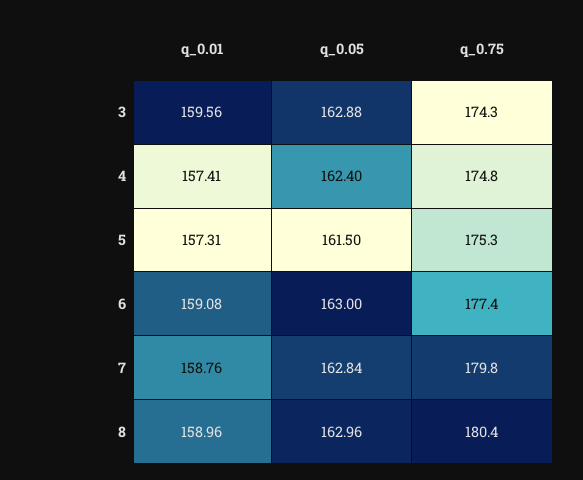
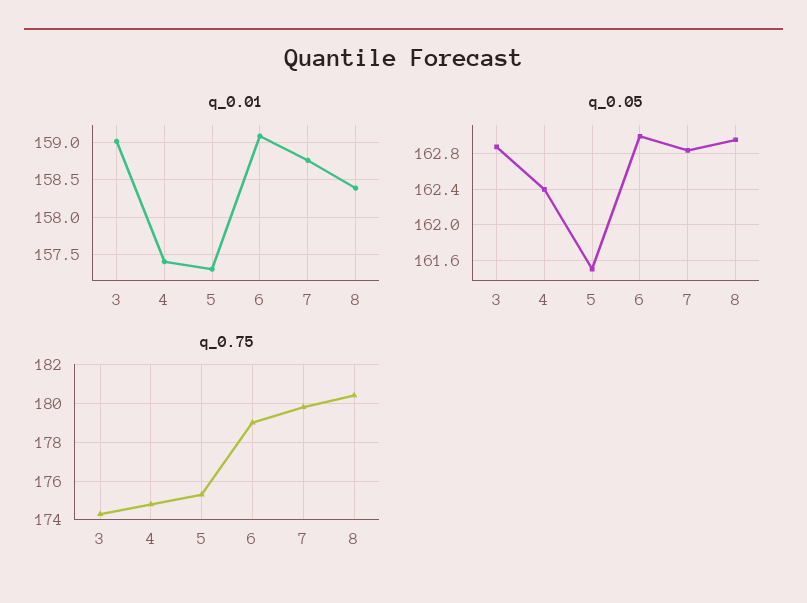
  {
    "q_0.01": {
-     "3": 159.56,
+     "3": 159,
      "4": 157.41,
      "5": 157.31,
      "6": 159.08,
      "7": 158.76,
-     "8": 158.96
+     "8": 158.4
    },
    "q_0.05": {
      "3": 162.88,
      "4": 162.4,
      "5": 161.5,
      "6": 163,
      "7": 162.84,
      "8": 162.96
    },
    "q_0.75": {
      "3": 174.3,
      "4": 174.8,
      "5": 175.3,
-     "6": 177.4,
+     "6": 179,
      "7": 179.8,
      "8": 180.4
    }
  }

